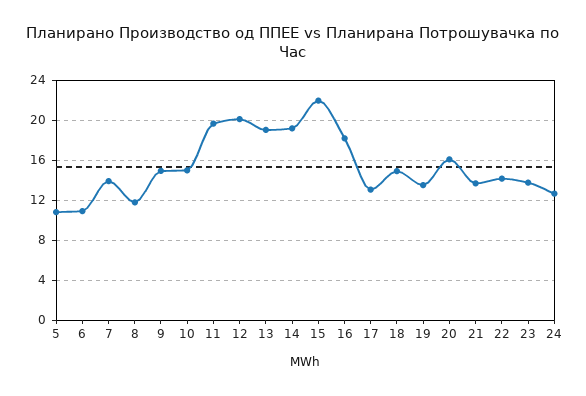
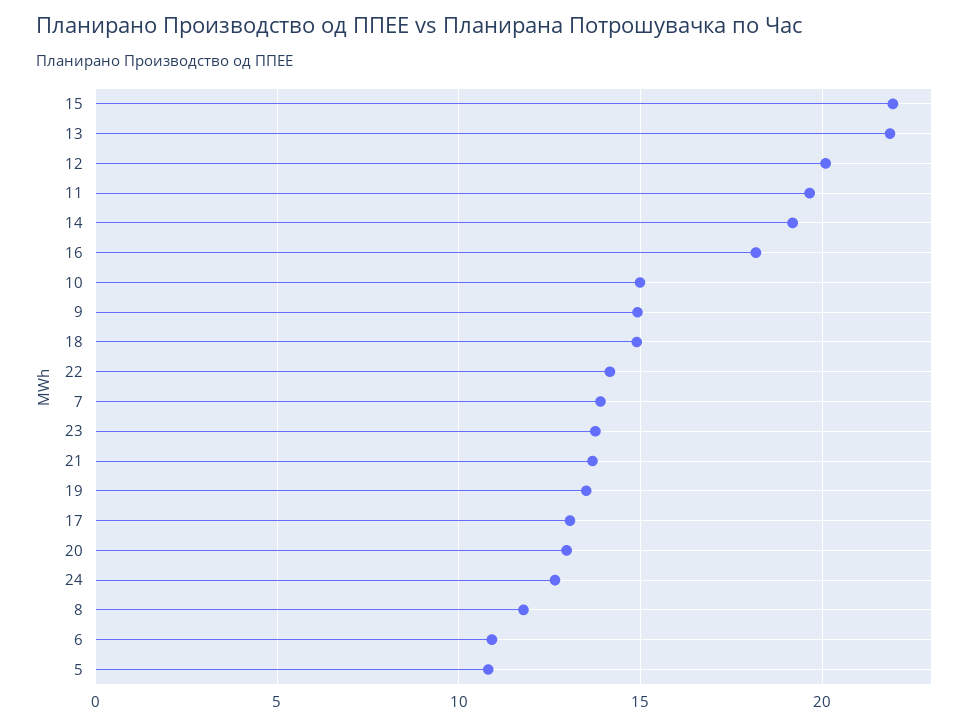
  {
    "5": 11,
    "6": 11,
    "7": 14,
    "8": 12,
    "9": 15,
    "10": 15,
    "11": 19.5,
    "12": 20,
-   "13": 19,
+   "13": 22,
    "14": 19,
    "15": 22,
    "16": 18,
    "17": 13,
    "18": 15,
    "19": 13.5,
-   "20": 16,
+   "20": 13,
    "21": 13.5,
    "22": 14,
    "23": 14,
    "24": 12.5
  }

